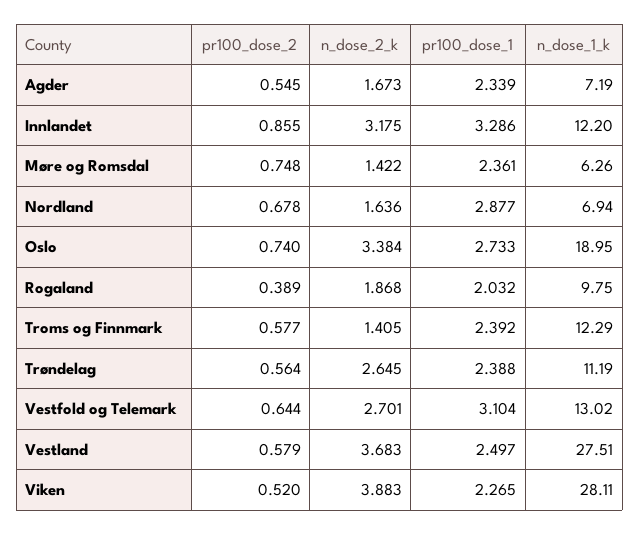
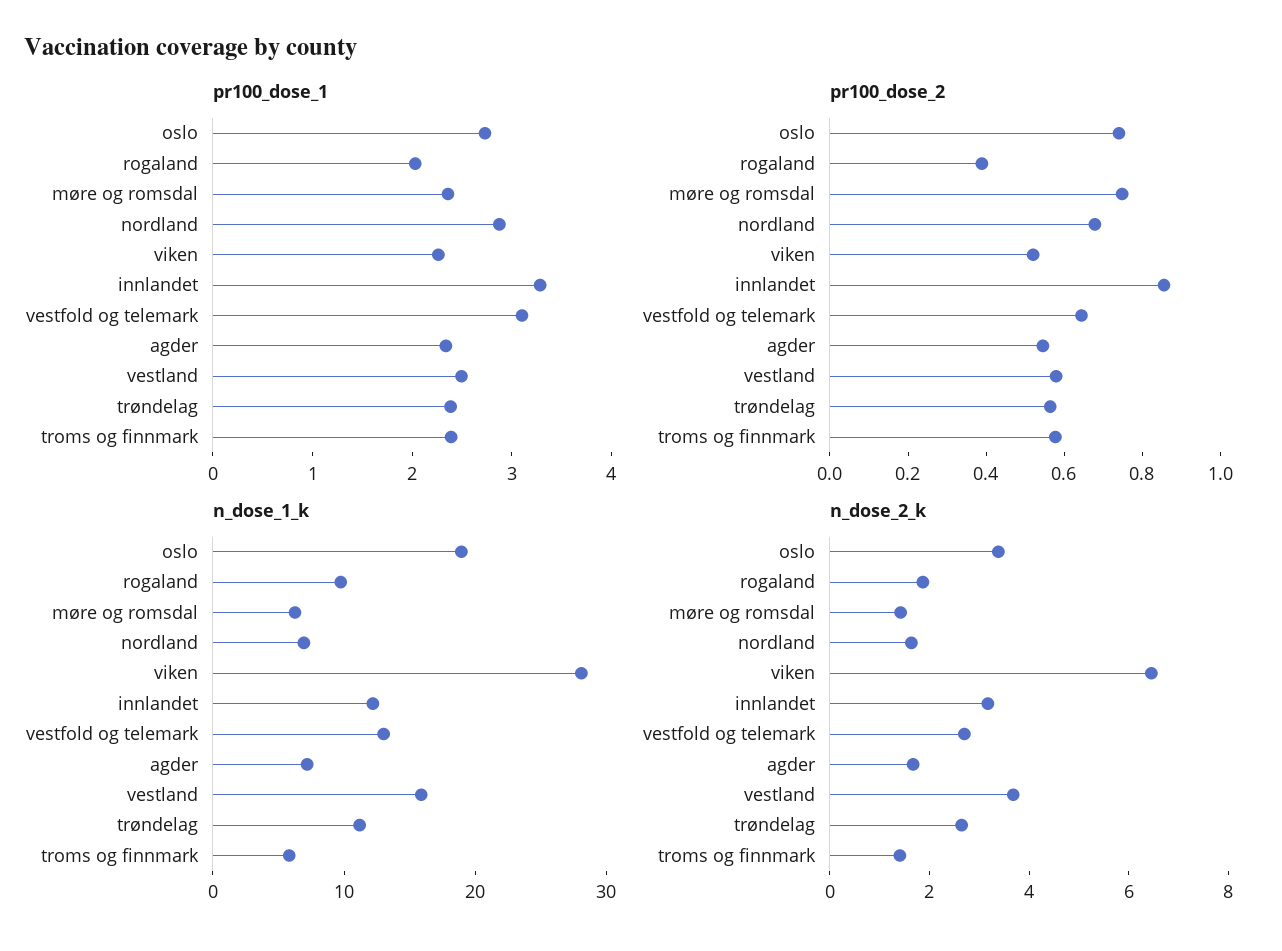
  {
    "pr100_dose_2": {
      "Agder": 0.545,
      "Innlandet": 0.855,
      "Møre og Romsdal": 0.748,
      "Nordland": 0.678,
      "Oslo": 0.74,
      "Rogaland": 0.389,
      "Troms og Finnmark": 0.577,
      "Trøndelag": 0.564,
      "Vestfold og Telemark": 0.644,
      "Vestland": 0.579,
      "Viken": 0.52
    },
    "n_dose_2_k": {
      "Agder": 1.673,
      "Innlandet": 3.175,
      "Møre og Romsdal": 1.422,
      "Nordland": 1.636,
      "Oslo": 3.384,
      "Rogaland": 1.868,
      "Troms og Finnmark": 1.405,
      "Trøndelag": 2.645,
      "Vestfold og Telemark": 2.701,
      "Vestland": 3.683,
-     "Viken": 3.883
+     "Viken": 6.5
    },
    "pr100_dose_1": {
      "Agder": 2.339,
      "Innlandet": 3.286,
      "Møre og Romsdal": 2.361,
      "Nordland": 2.877,
      "Oslo": 2.733,
      "Rogaland": 2.032,
      "Troms og Finnmark": 2.392,
      "Trøndelag": 2.388,
      "Vestfold og Telemark": 3.104,
      "Vestland": 2.497,
      "Viken": 2.265
    },
    "n_dose_1_k": {
      "Agder": 7.19,
      "Innlandet": 12.2,
      "Møre og Romsdal": 6.26,
      "Nordland": 6.94,
      "Oslo": 18.95,
      "Rogaland": 9.75,
-     "Troms og Finnmark": 12.29,
+     "Troms og Finnmark": 6,
      "Trøndelag": 11.19,
      "Vestfold og Telemark": 13.02,
-     "Vestland": 27.51,
+     "Vestland": 16,
      "Viken": 28.11
    }
  }

